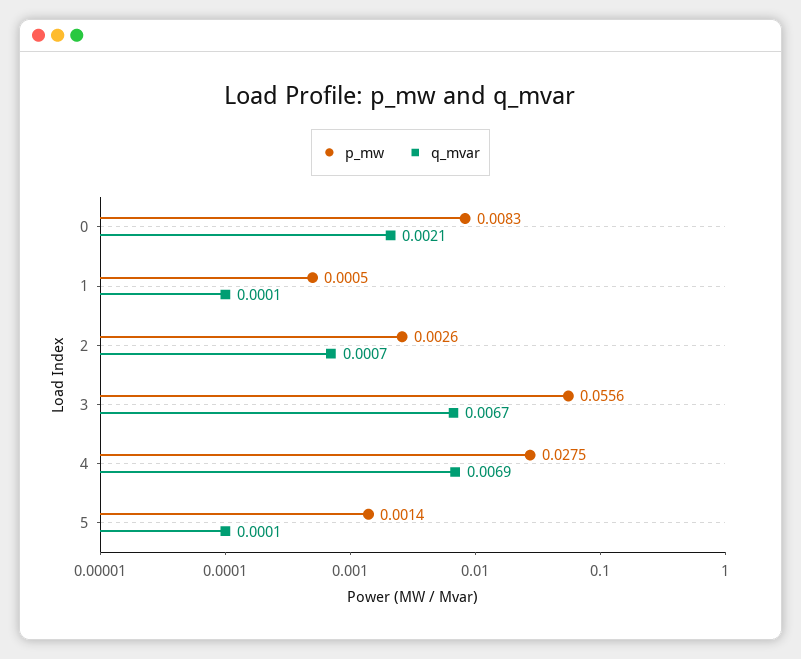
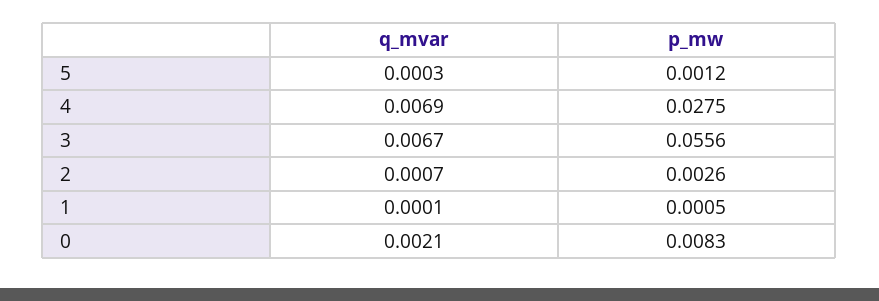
  {
    "p_mw": {
      "0": 0.0083,
      "1": 0.0005,
      "2": 0.0026,
      "3": 0.0556,
      "4": 0.0275,
-     "5": 0.0014
+     "5": 0.0012
    },
    "q_mvar": {
      "0": 0.0021,
      "1": 0.0001,
      "2": 0.0007,
      "3": 0.0067,
      "4": 0.0069,
-     "5": 0.0001
+     "5": 0.0003
    }
  }

